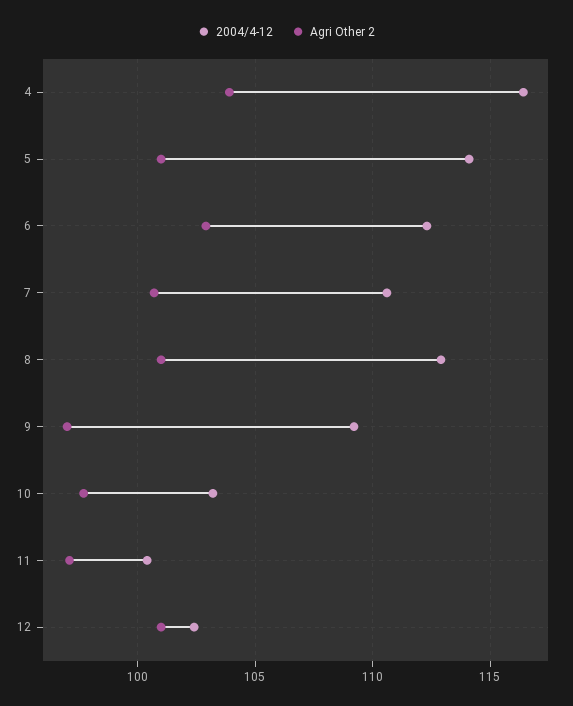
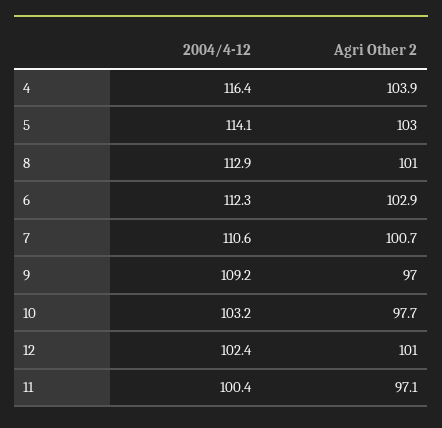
  {
    "2004/4-12": {
      "4": 116.4,
      "5": 114.1,
      "6": 112.3,
      "7": 110.6,
      "8": 112.9,
      "9": 109.2,
      "10": 103.2,
      "11": 100.4,
      "12": 102.4
    },
    "Agri Other 2": {
      "4": 103.9,
-     "5": 101,
+     "5": 103,
      "6": 102.9,
      "7": 100.7,
      "8": 101,
      "9": 97,
      "10": 97.7,
      "11": 97.1,
      "12": 101
    }
  }

